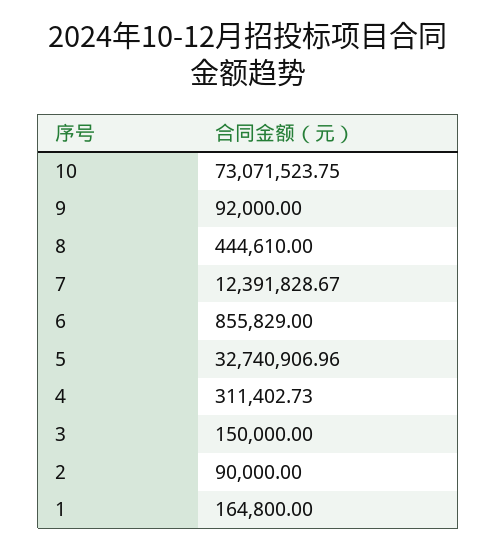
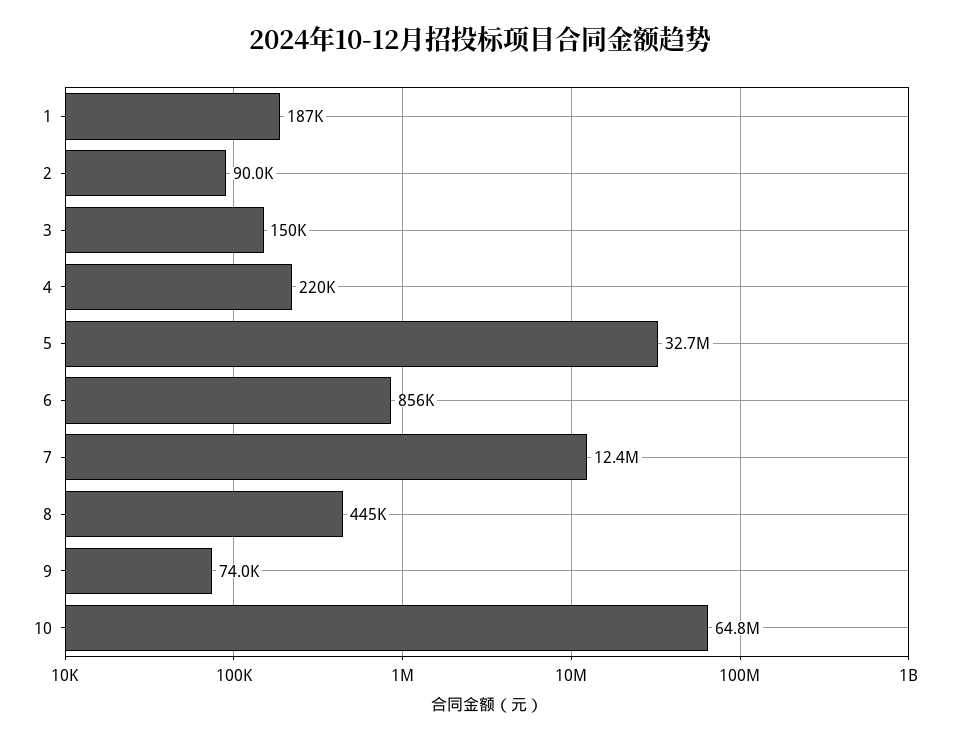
  {
-   "10": 73071523.75,
+   "10": 64800000,
-   "9": 92000,
+   "9": 74000,
    "8": 444610,
    "7": 12391828.67,
    "6": 855829,
    "5": 32740906.96,
-   "4": 311402.73,
+   "4": 220000,
    "3": 150000,
    "2": 90000,
-   "1": 164800
+   "1": 187000
  }

